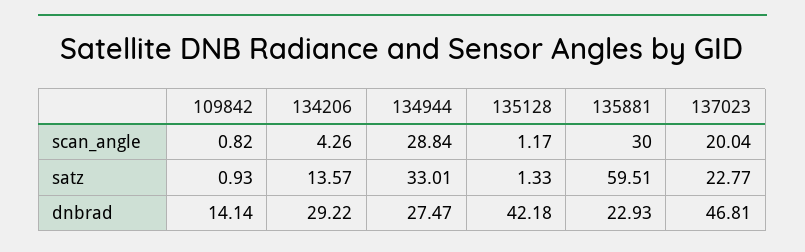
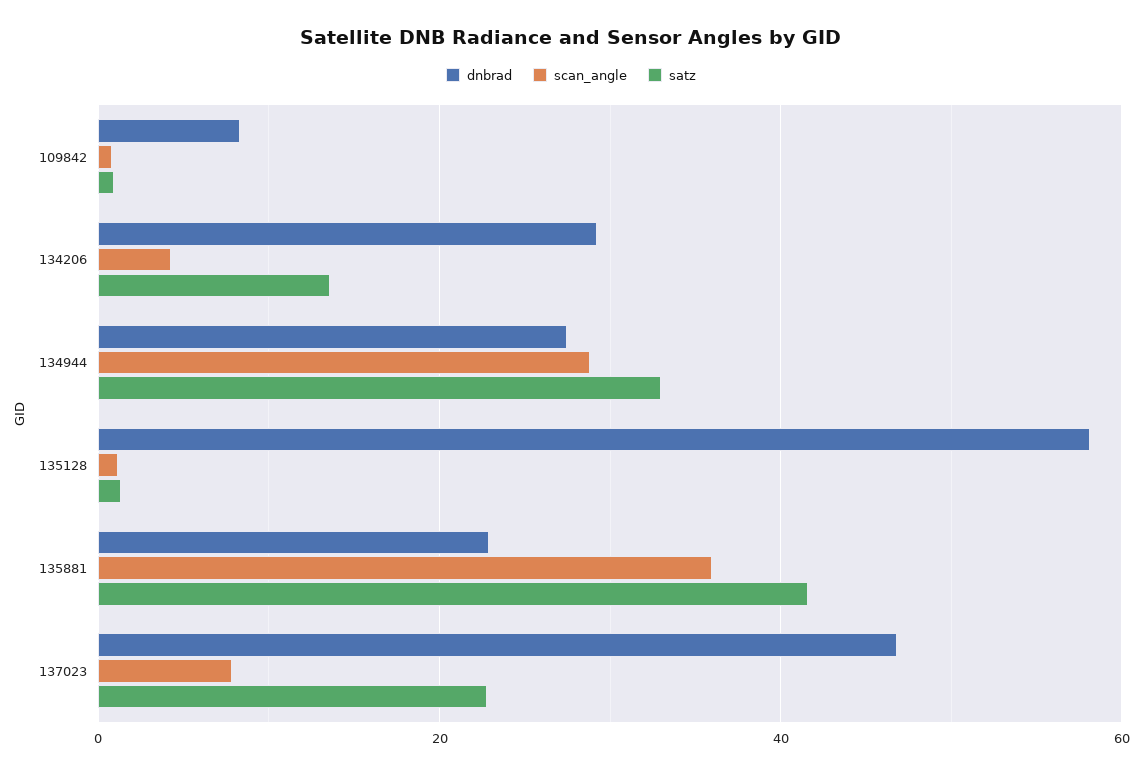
  {
    "scan_angle": {
      "109842": 0.82,
      "134206": 4.26,
      "134944": 28.84,
      "135128": 1.17,
-     "135881": 30,
+     "135881": 36,
-     "137023": 20.04
+     "137023": 8
    },
    "satz": {
      "109842": 0.93,
      "134206": 13.57,
      "134944": 33.01,
      "135128": 1.33,
-     "135881": 59.51,
+     "135881": 42,
      "137023": 22.77
    },
    "dnbrad": {
-     "109842": 14.14,
+     "109842": 8,
      "134206": 29.22,
      "134944": 27.47,
-     "135128": 42.18,
+     "135128": 58,
      "135881": 22.93,
      "137023": 46.81
    }
  }

